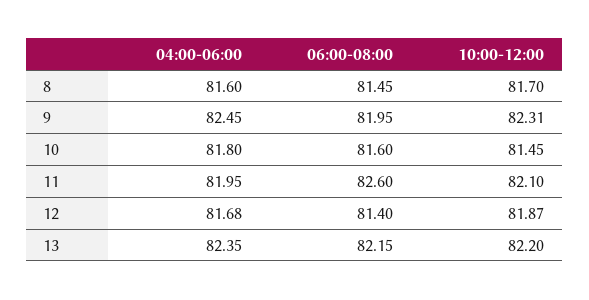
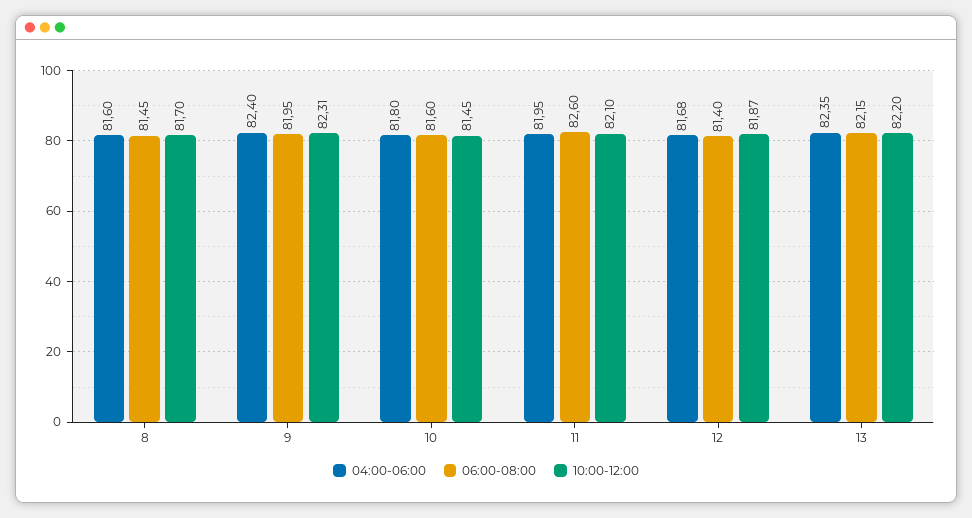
  {
    "04:00-06:00": {
      "8": 81.6,
-     "9": 82.45,
+     "9": 82.4,
      "10": 81.8,
      "11": 81.95,
      "12": 81.68,
      "13": 82.35
    },
    "06:00-08:00": {
      "8": 81.45,
      "9": 81.95,
      "10": 81.6,
      "11": 82.6,
      "12": 81.4,
      "13": 82.15
    },
    "10:00-12:00": {
      "8": 81.7,
      "9": 82.31,
      "10": 81.45,
      "11": 82.1,
      "12": 81.87,
      "13": 82.2
    }
  }

